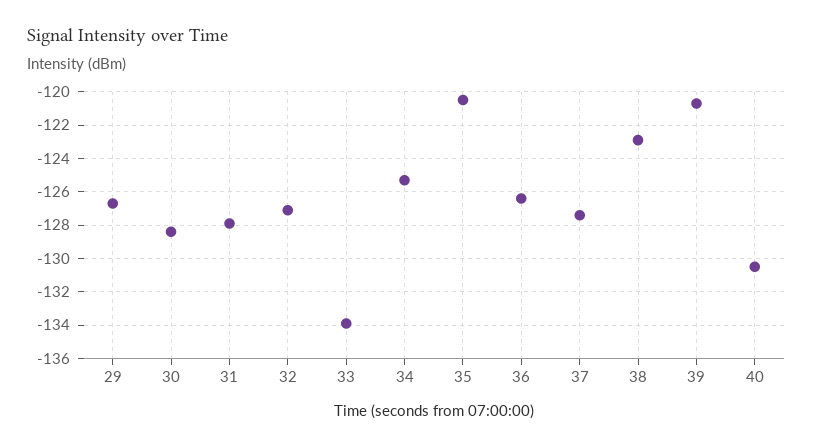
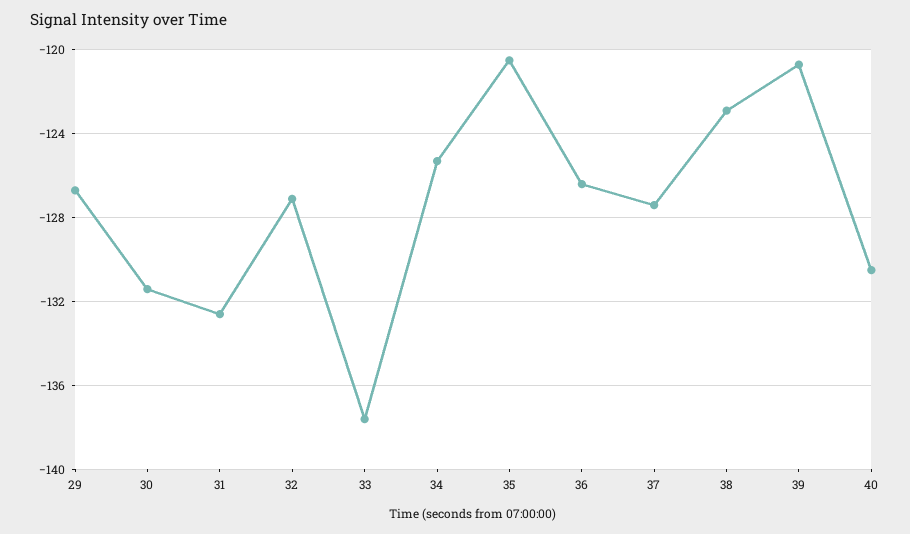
  {
    "29": -126.5,
-   "30": -128.5,
+   "30": -131.5,
-   "31": -128,
+   "31": -132.5,
    "32": -127,
-   "33": -134,
+   "33": -137.5,
    "34": -125.5,
    "35": -120.5,
    "36": -126.5,
    "37": -127.5,
    "38": -123,
    "39": -120.5,
    "40": -130.5
  }

